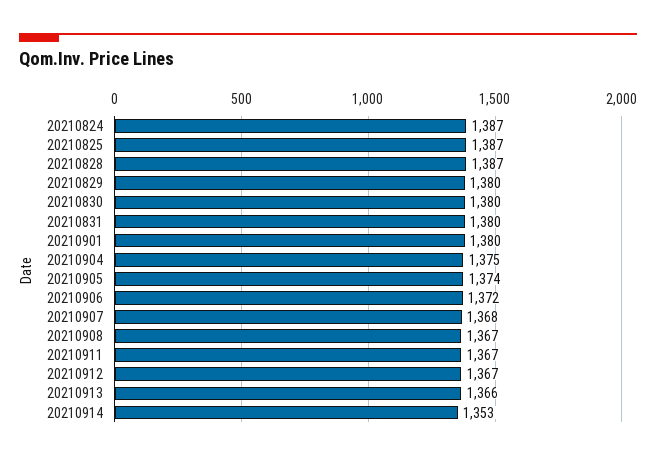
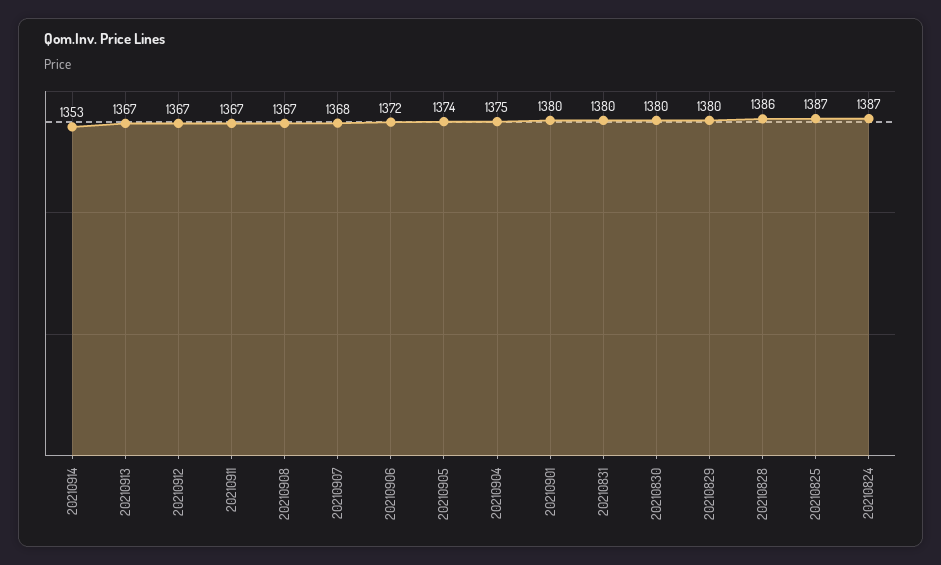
  {
    "20210824": 1387,
    "20210825": 1387,
-   "20210828": 1387,
+   "20210828": 1386,
    "20210829": 1380,
    "20210830": 1380,
    "20210831": 1380,
    "20210901": 1380,
    "20210904": 1375,
    "20210905": 1374,
    "20210906": 1372,
    "20210907": 1368,
    "20210908": 1367,
    "20210911": 1367,
    "20210912": 1367,
-   "20210913": 1366,
+   "20210913": 1367,
    "20210914": 1353
  }

